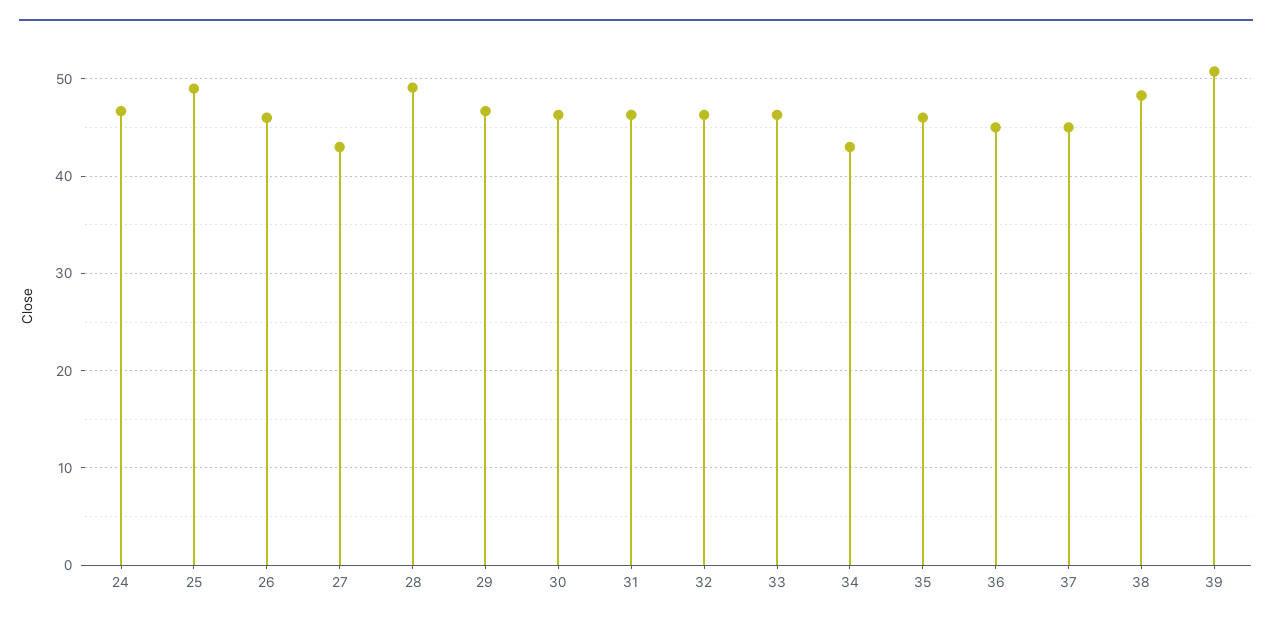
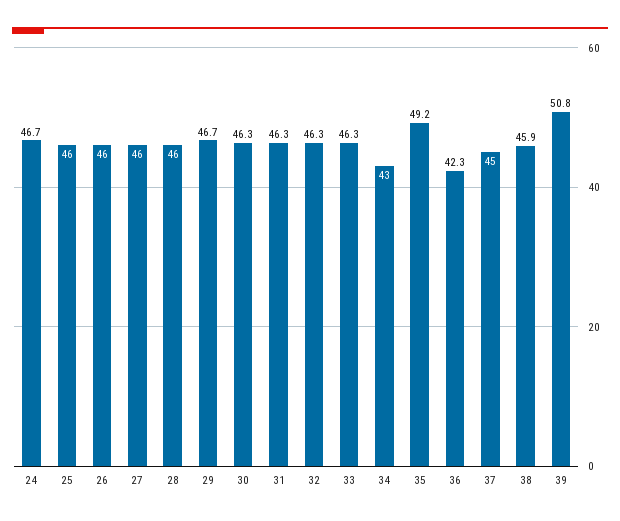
  {
    "24": 46.7,
-   "25": 49,
+   "25": 46,
    "26": 46,
-   "27": 43,
+   "27": 46,
-   "28": 49,
+   "28": 46,
    "29": 46.7,
    "30": 46.3,
    "31": 46.3,
    "32": 46.3,
    "33": 46.3,
    "34": 43,
-   "35": 46,
+   "35": 49.2,
-   "36": 45,
+   "36": 42.3,
    "37": 45,
-   "38": 48,
+   "38": 45.9,
    "39": 50.8
  }

